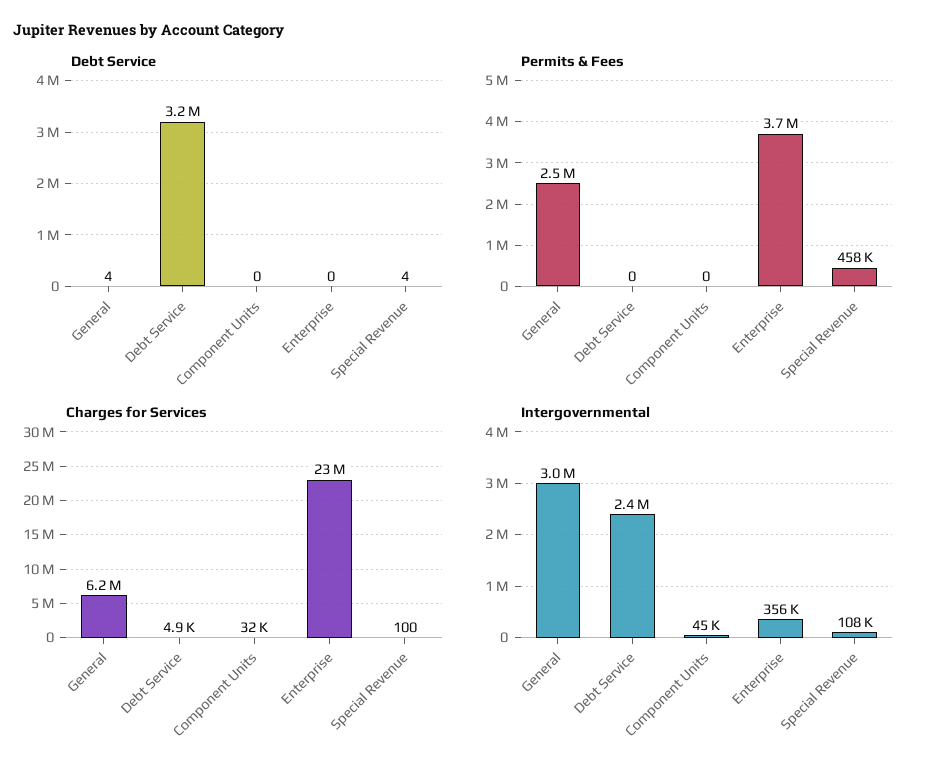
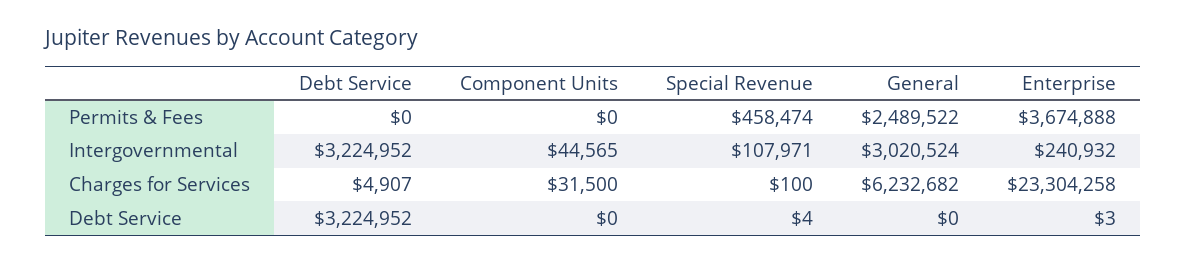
  {
    "Debt Service": {
-     "General": 4,
+     "General": 0,
      "Debt Service": 3224952,
      "Component Units": 0,
-     "Enterprise": 0,
+     "Enterprise": 3,
      "Special Revenue": 4
    },
    "Permits & Fees": {
      "General": 2489522,
      "Debt Service": 0,
      "Component Units": 0,
      "Enterprise": 3674888,
      "Special Revenue": 458474
    },
    "Charges for Services": {
      "General": 6232682,
      "Debt Service": 4907,
      "Component Units": 31500,
      "Enterprise": 23304258,
      "Special Revenue": 100
    },
    "Intergovernmental": {
      "General": 3020524,
-     "Debt Service": 2400000,
+     "Debt Service": 3224952,
      "Component Units": 44565,
-     "Enterprise": 356000,
+     "Enterprise": 240932,
      "Special Revenue": 107971
    }
  }

